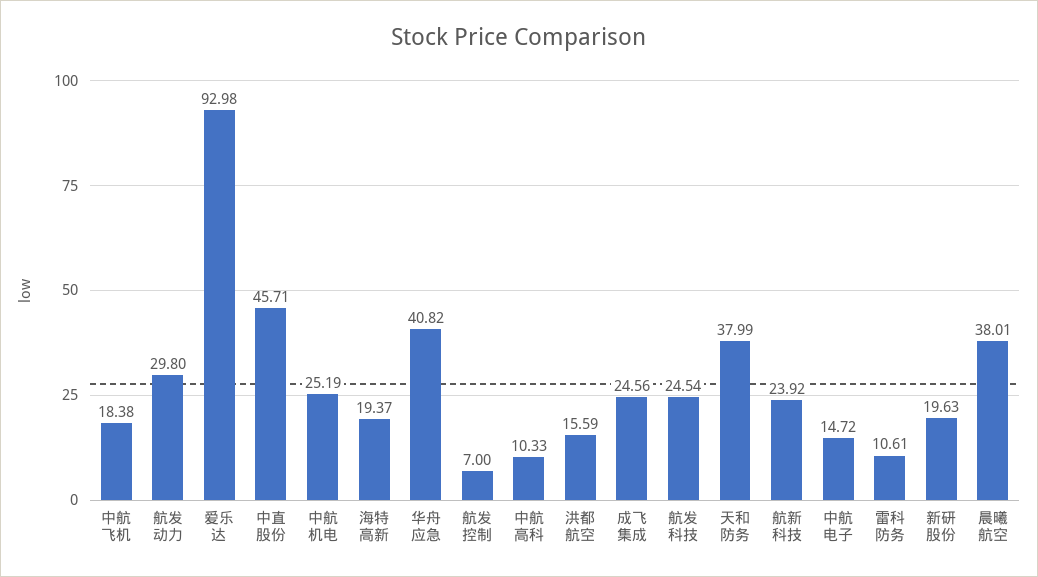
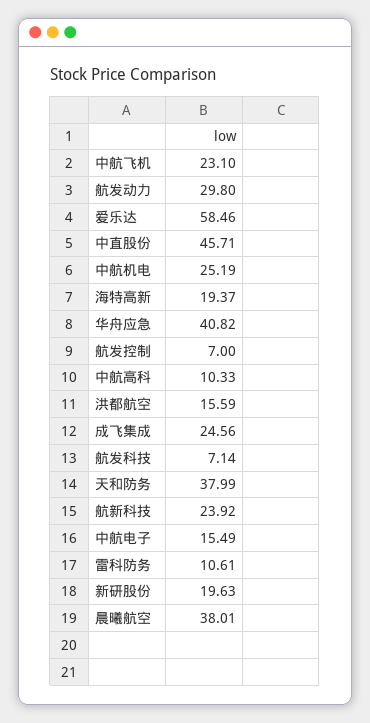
  {
-   "中航飞机": 18.38,
+   "中航飞机": 23.1,
    "航发动力": 29.8,
-   "爱乐达": 92.98,
+   "爱乐达": 58.46,
    "中直股份": 45.71,
    "中航机电": 25.19,
    "海特高新": 19.37,
    "华舟应急": 40.82,
    "航发控制": 7,
    "中航高科": 10.33,
    "洪都航空": 15.59,
    "成飞集成": 24.56,
-   "航发科技": 24.54,
+   "航发科技": 7.14,
    "天和防务": 37.99,
    "航新科技": 23.92,
-   "中航电子": 14.72,
+   "中航电子": 15.49,
    "雷科防务": 10.61,
    "新研股份": 19.63,
    "晨曦航空": 38.01
  }

